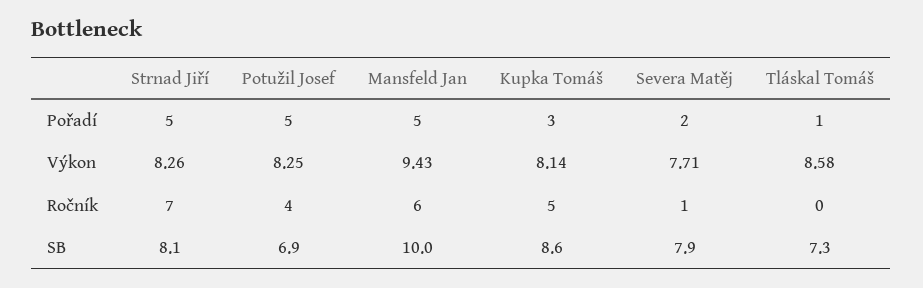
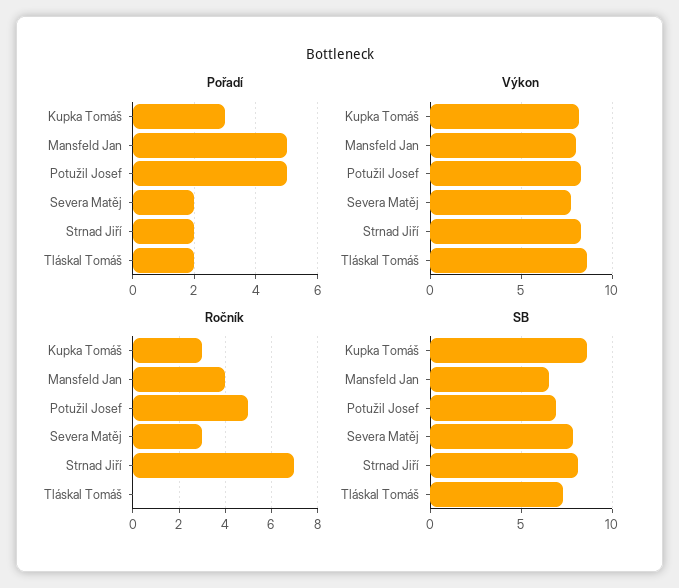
  {
    "Pořadí": {
-     "Strnad Jiří": 5,
+     "Strnad Jiří": 2,
      "Potužil Josef": 5,
      "Mansfeld Jan": 5,
      "Kupka Tomáš": 3,
      "Severa Matěj": 2,
-     "Tláskal Tomáš": 1
+     "Tláskal Tomáš": 2
    },
    "Výkon": {
      "Strnad Jiří": 8.26,
      "Potužil Josef": 8.25,
-     "Mansfeld Jan": 9.43,
+     "Mansfeld Jan": 8,
      "Kupka Tomáš": 8.14,
      "Severa Matěj": 7.71,
      "Tláskal Tomáš": 8.58
    },
    "Ročník": {
      "Strnad Jiří": 7,
-     "Potužil Josef": 4,
+     "Potužil Josef": 5,
-     "Mansfeld Jan": 6,
+     "Mansfeld Jan": 4,
-     "Kupka Tomáš": 5,
+     "Kupka Tomáš": 3,
-     "Severa Matěj": 1,
+     "Severa Matěj": 3,
      "Tláskal Tomáš": 0
    },
    "SB": {
      "Strnad Jiří": 8.1,
      "Potužil Josef": 6.9,
-     "Mansfeld Jan": 10,
+     "Mansfeld Jan": 6.5,
      "Kupka Tomáš": 8.6,
      "Severa Matěj": 7.9,
      "Tláskal Tomáš": 7.3
    }
  }

